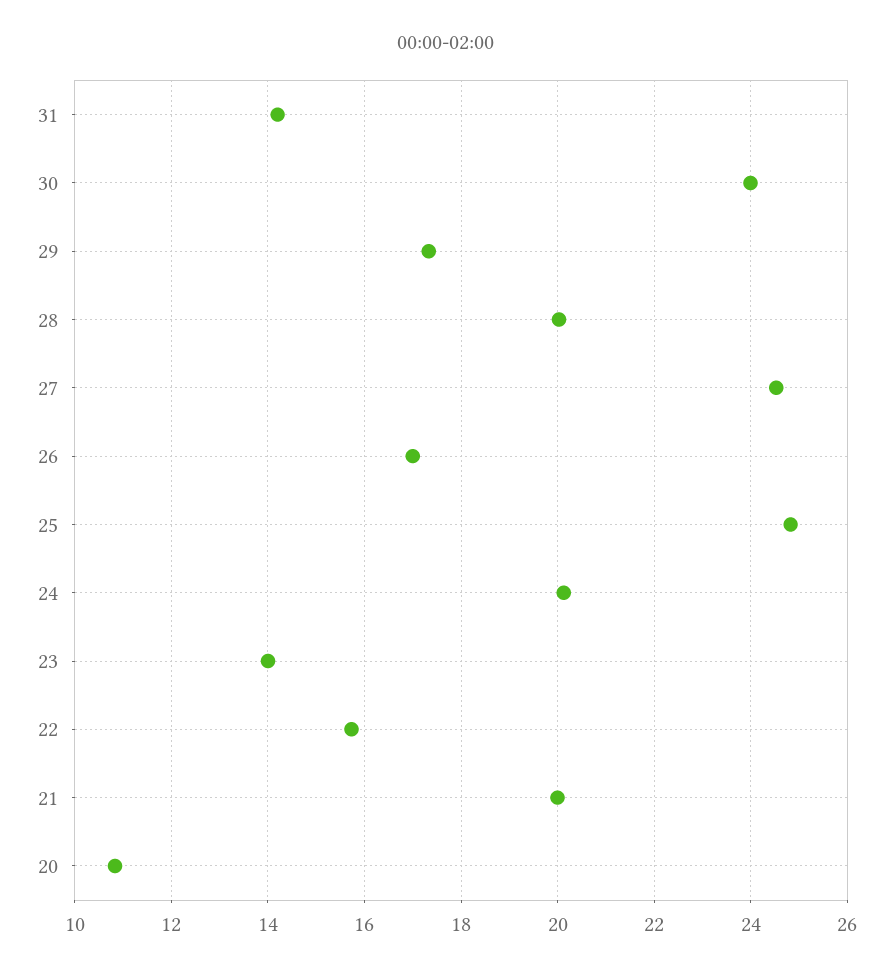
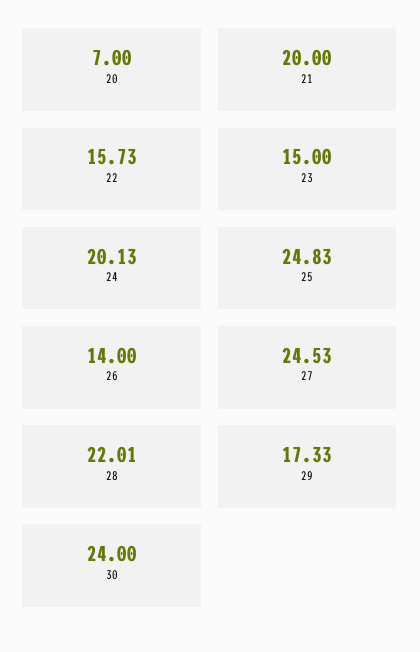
  {
-   "31": 14.2,
    "30": 24,
    "29": 17.33,
-   "28": 20,
+   "28": 22.01,
    "27": 24.53,
-   "26": 17,
+   "26": 14,
    "25": 24.83,
    "24": 20.13,
-   "23": 14,
+   "23": 15,
    "22": 15.73,
    "21": 20,
-   "20": 10.8
+   "20": 7
  }

